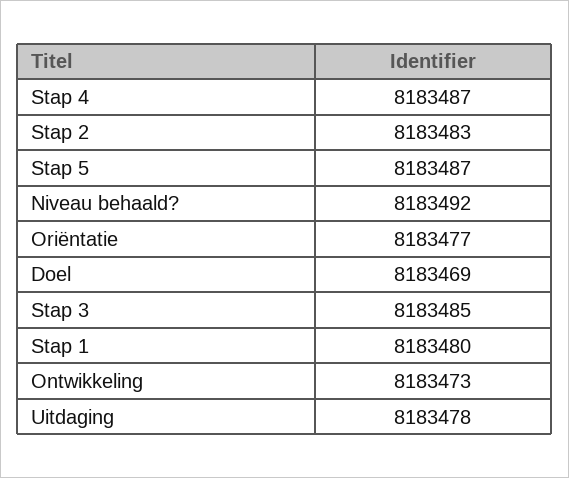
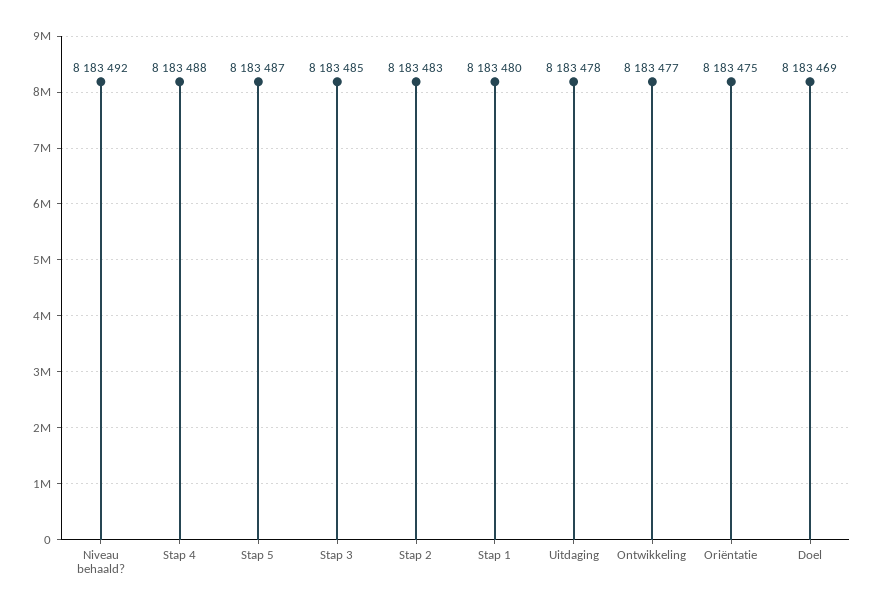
  {
-   "Stap 4": 8183487,
+   "Stap 4": 8183488,
    "Stap 2": 8183483,
    "Stap 5": 8183487,
    "Niveau behaald?": 8183492,
-   "Oriëntatie": 8183477,
+   "Oriëntatie": 8183475,
    "Doel": 8183469,
    "Stap 3": 8183485,
    "Stap 1": 8183480,
-   "Ontwikkeling": 8183473,
+   "Ontwikkeling": 8183477,
    "Uitdaging": 8183478
  }

